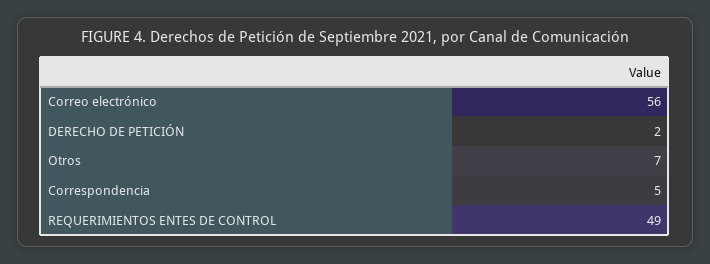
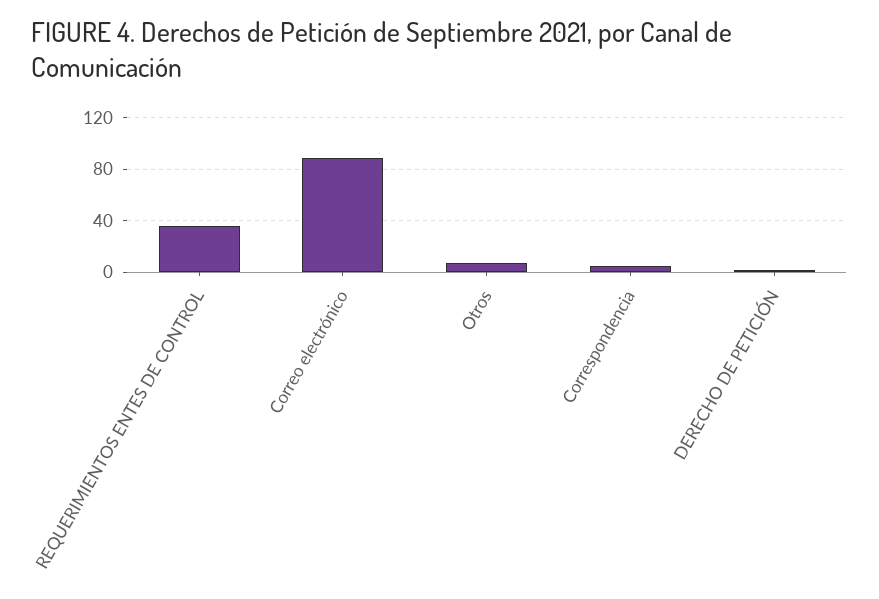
  {
-   "Correo electrónico": 56,
+   "Correo electrónico": 90,
    "DERECHO DE PETICIÓN": 2,
    "Otros": 7,
    "Correspondencia": 5,
-   "REQUERIMIENTOS ENTES DE CONTROL": 49
+   "REQUERIMIENTOS ENTES DE CONTROL": 35
  }

